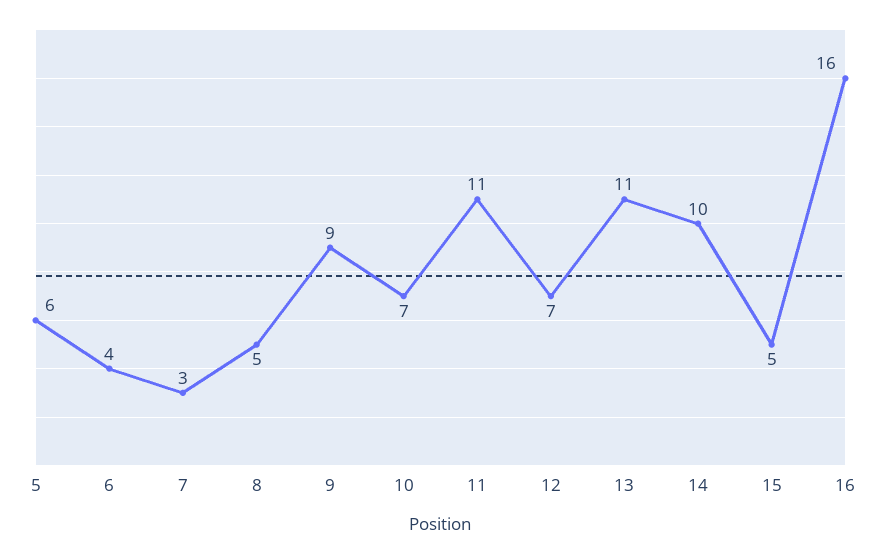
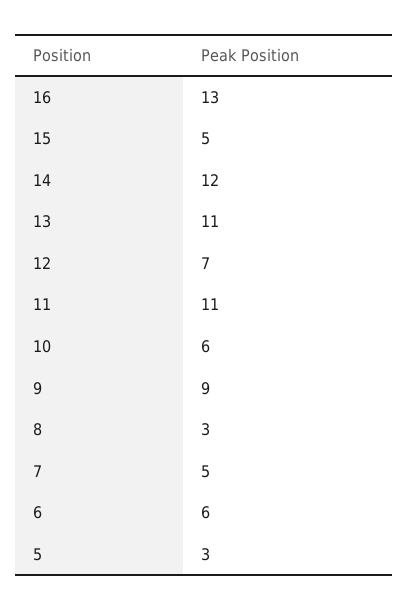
  {
-   "5": 6,
+   "5": 3,
-   "6": 4,
+   "6": 6,
-   "7": 3,
+   "7": 5,
-   "8": 5,
+   "8": 3,
    "9": 9,
-   "10": 7,
+   "10": 6,
    "11": 11,
    "12": 7,
    "13": 11,
-   "14": 10,
+   "14": 12,
    "15": 5,
-   "16": 16
+   "16": 13
  }

